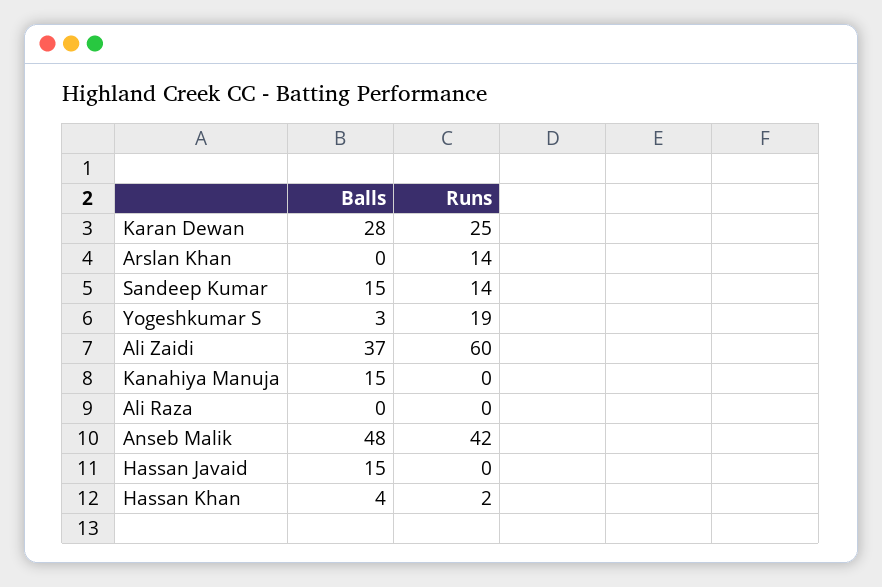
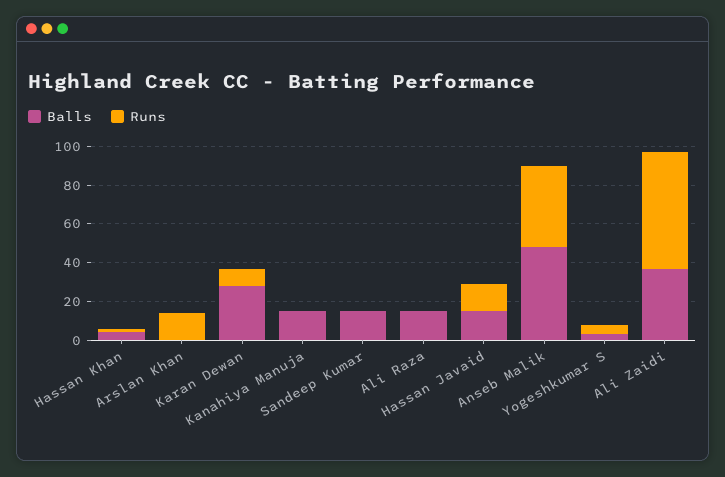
  {
    "Balls": {
      "Karan Dewan": 28,
      "Arslan Khan": 0,
      "Sandeep Kumar": 15,
      "Yogeshkumar S": 3,
      "Ali Zaidi": 37,
      "Kanahiya Manuja": 15,
-     "Ali Raza": 0,
+     "Ali Raza": 15,
      "Anseb Malik": 48,
      "Hassan Javaid": 15,
      "Hassan Khan": 4
    },
    "Runs": {
-     "Karan Dewan": 25,
+     "Karan Dewan": 10,
      "Arslan Khan": 14,
-     "Sandeep Kumar": 14,
+     "Sandeep Kumar": 0,
-     "Yogeshkumar S": 19,
+     "Yogeshkumar S": 5,
      "Ali Zaidi": 60,
      "Kanahiya Manuja": 0,
      "Ali Raza": 0,
      "Anseb Malik": 42,
-     "Hassan Javaid": 0,
+     "Hassan Javaid": 15,
      "Hassan Khan": 2
    }
  }

